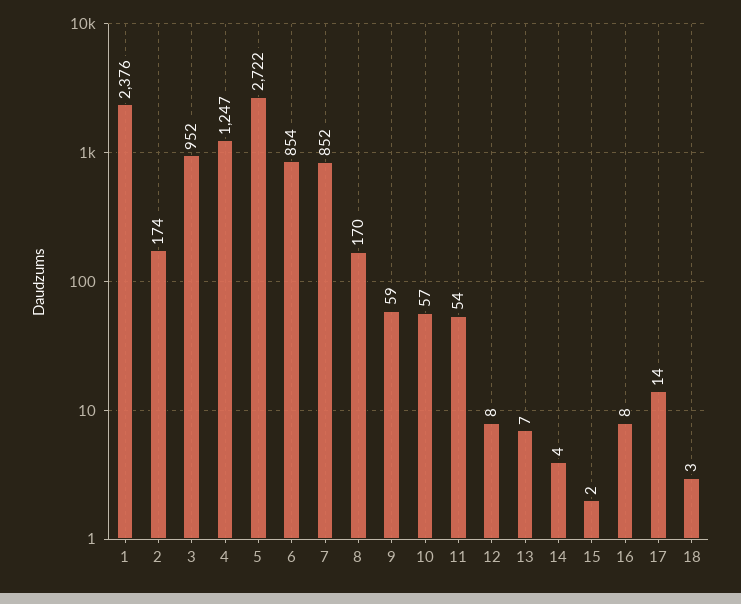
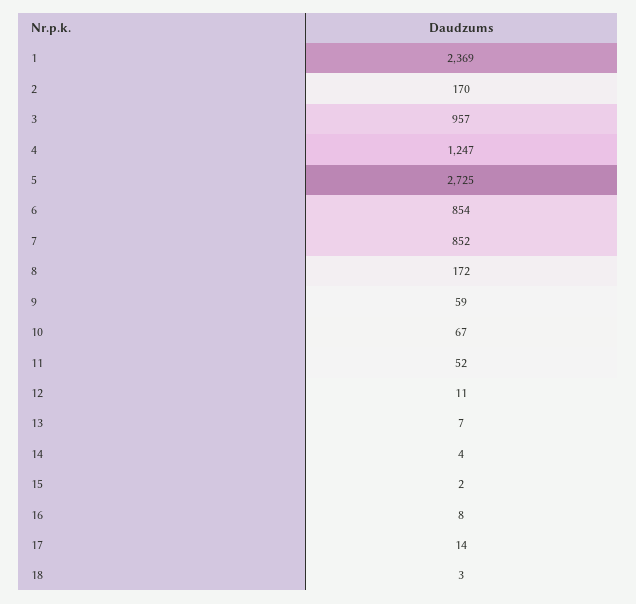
  {
-   "1": 2376,
+   "1": 2369,
-   "2": 174,
+   "2": 170,
-   "3": 952,
+   "3": 957,
    "4": 1247,
-   "5": 2722,
+   "5": 2725,
    "6": 854,
    "7": 852,
-   "8": 170,
+   "8": 172,
    "9": 59,
-   "10": 57,
+   "10": 67,
-   "11": 54,
+   "11": 52,
-   "12": 8,
+   "12": 11,
    "13": 7,
    "14": 4,
    "15": 2,
    "16": 8,
    "17": 14,
    "18": 3
  }

